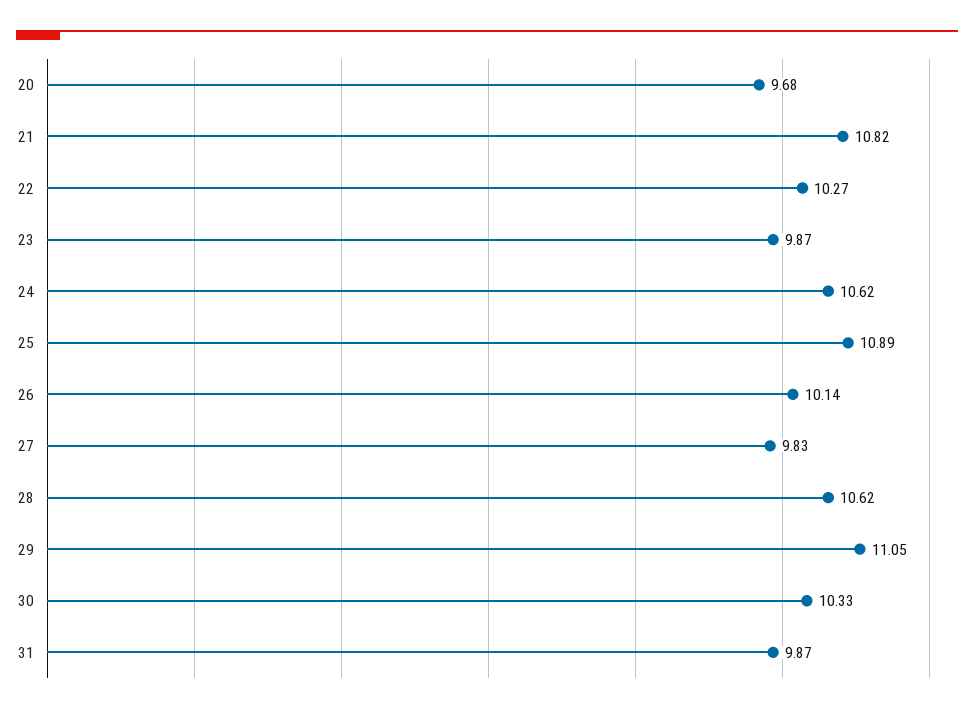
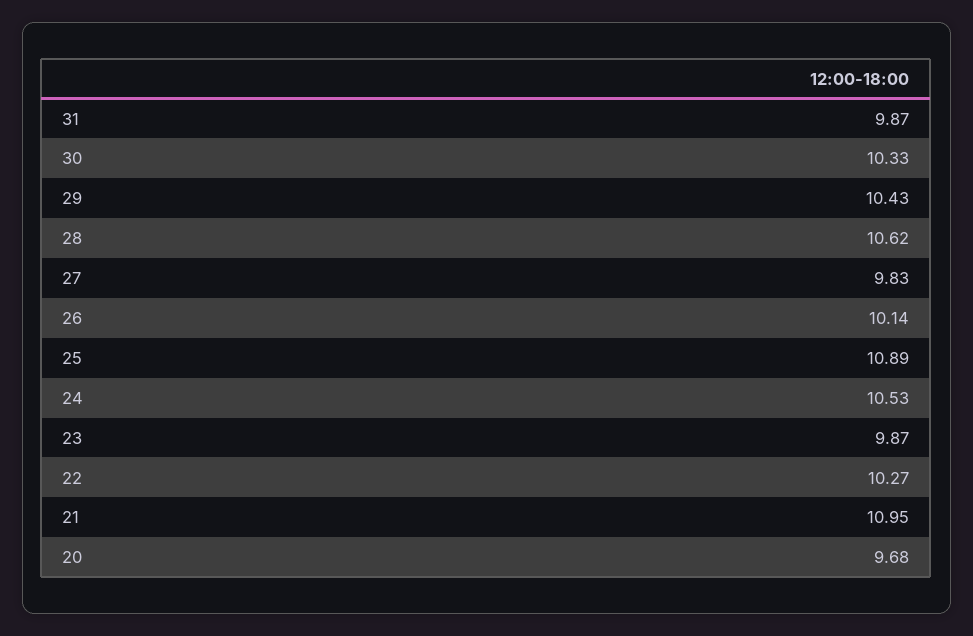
  {
    "20": 9.68,
-   "21": 10.82,
+   "21": 10.95,
    "22": 10.27,
    "23": 9.87,
-   "24": 10.62,
+   "24": 10.53,
    "25": 10.89,
    "26": 10.14,
    "27": 9.83,
    "28": 10.62,
-   "29": 11.05,
+   "29": 10.43,
    "30": 10.33,
    "31": 9.87
  }

